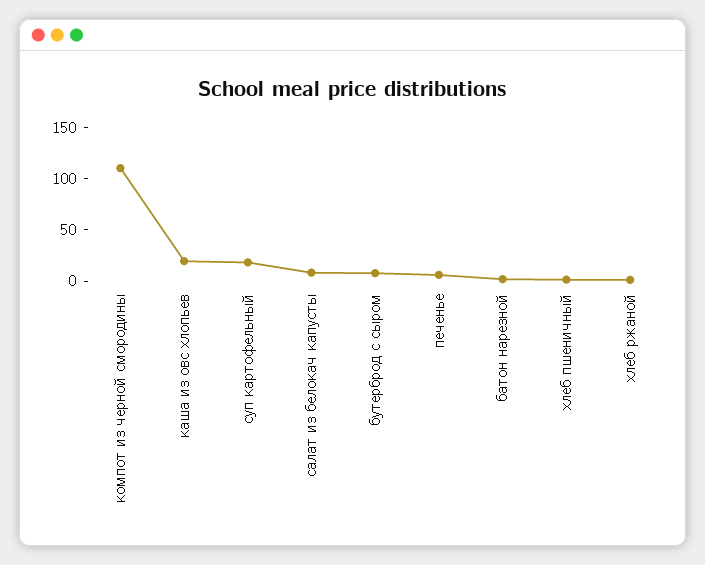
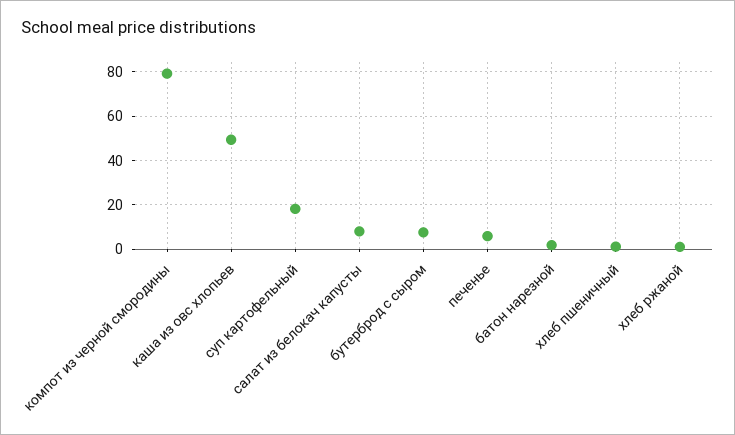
  {
-   "компот из черной смородины": 110,
+   "компот из черной смородины": 80,
-   "каша из овс хлопьев": 20,
+   "каша из овс хлопьев": 50,
    "суп картофельный": 20,
    "салат из белокач капусты": 10,
    "бутерброд с сыром": 10,
    "печенье": 5,
    "батон нарезной": 0,
    "хлеб пшеничный": 0,
    "хлеб ржаной": 0
  }

